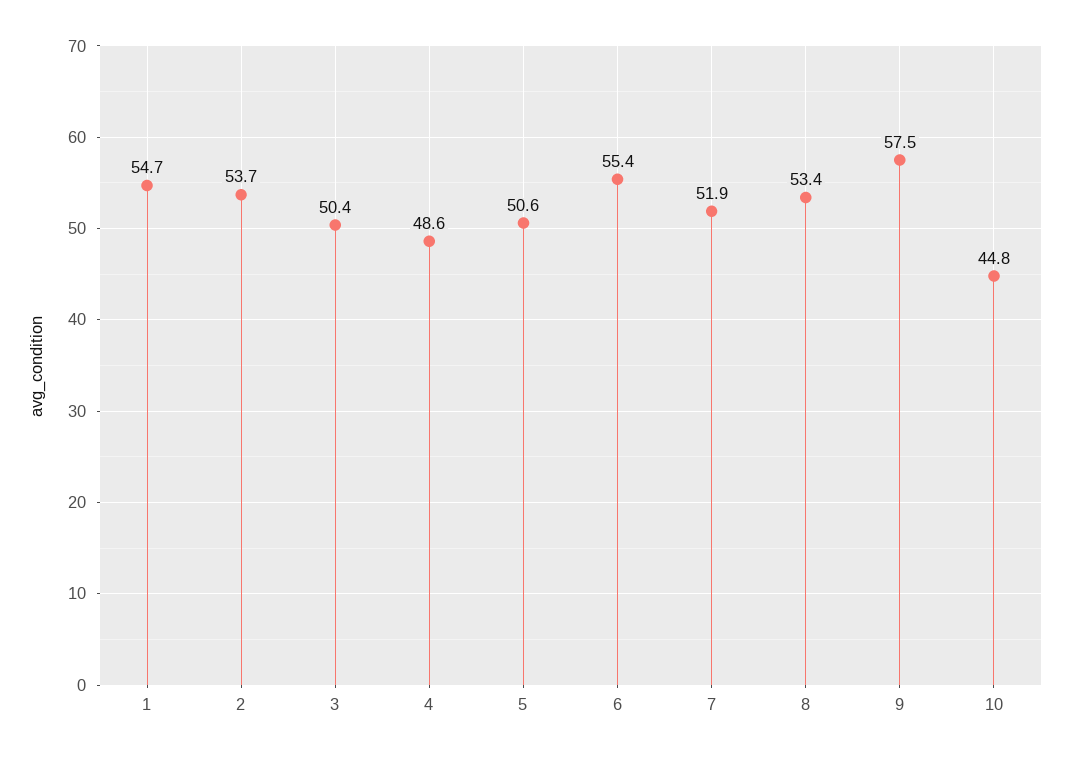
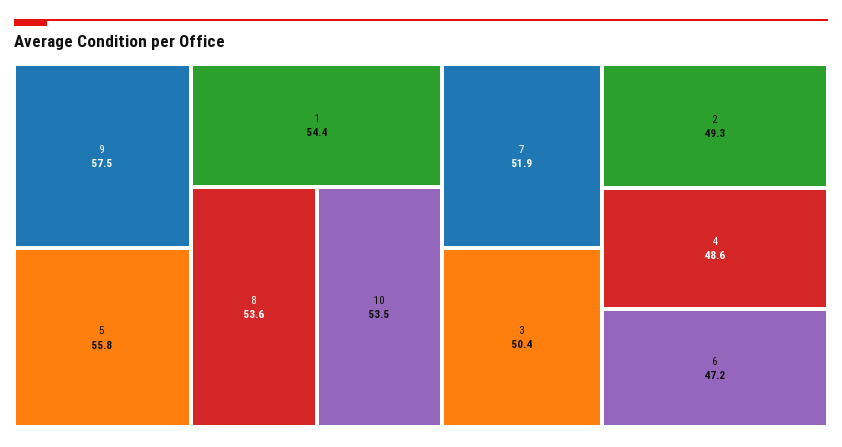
  {
-   "1": 54.7,
+   "1": 54.4,
-   "2": 53.7,
+   "2": 49.3,
    "3": 50.4,
    "4": 48.6,
-   "5": 50.6,
+   "5": 55.8,
-   "6": 55.4,
+   "6": 47.2,
    "7": 51.9,
-   "8": 53.4,
+   "8": 53.6,
    "9": 57.5,
-   "10": 44.8
+   "10": 53.5
  }

